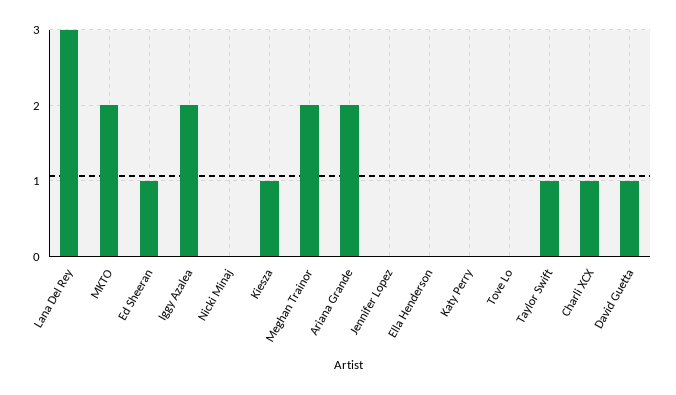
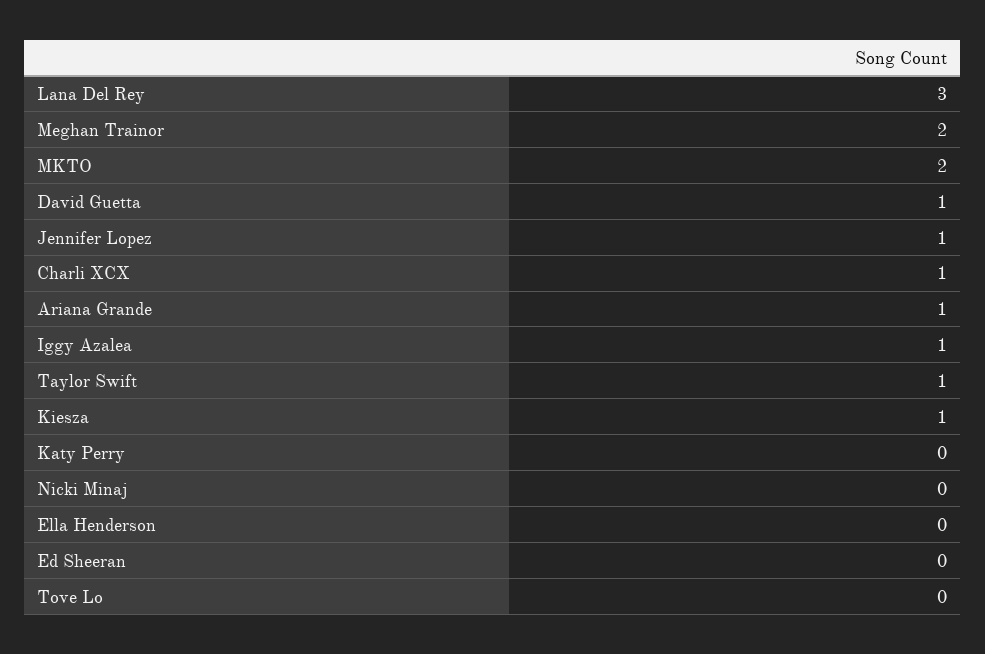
  {
    "Lana Del Rey": 3,
    "MKTO": 2,
-   "Ed Sheeran": 1,
+   "Ed Sheeran": 0,
-   "Iggy Azalea": 2,
+   "Iggy Azalea": 1,
    "Nicki Minaj": 0,
    "Kiesza": 1,
    "Meghan Trainor": 2,
-   "Ariana Grande": 2,
+   "Ariana Grande": 1,
-   "Jennifer Lopez": 0,
+   "Jennifer Lopez": 1,
    "Ella Henderson": 0,
    "Katy Perry": 0,
    "Tove Lo": 0,
    "Taylor Swift": 1,
    "Charli XCX": 1,
    "David Guetta": 1
  }

